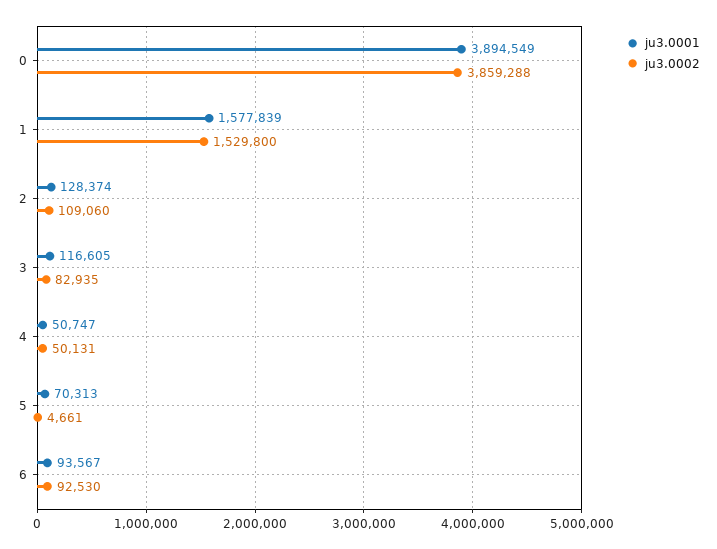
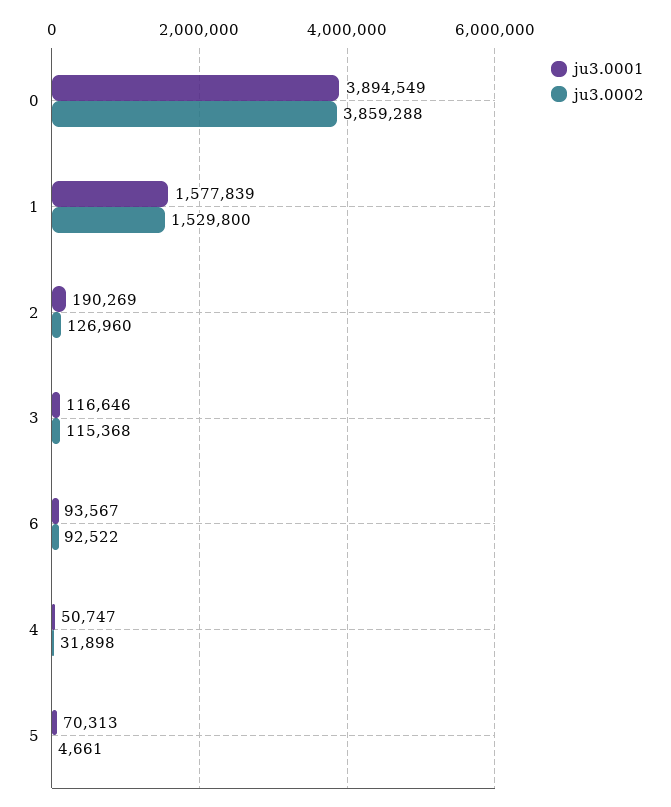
  {
    "ju3.0001": {
      "0": 3894549,
      "1": 1577839,
-     "2": 128374,
+     "2": 190269,
-     "3": 116605,
+     "3": 116646,
      "4": 50747,
      "5": 70313,
      "6": 93567
    },
    "ju3.0002": {
      "0": 3859288,
      "1": 1529800,
-     "2": 109060,
+     "2": 126960,
-     "3": 82935,
+     "3": 115368,
-     "4": 50131,
+     "4": 31898,
      "5": 4661,
-     "6": 92530
+     "6": 92522
    }
  }

